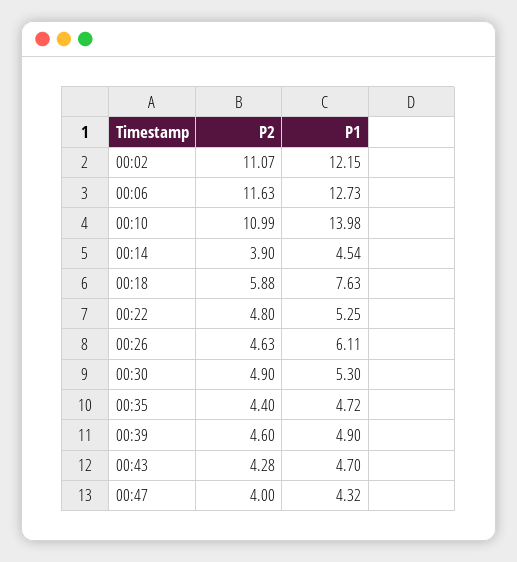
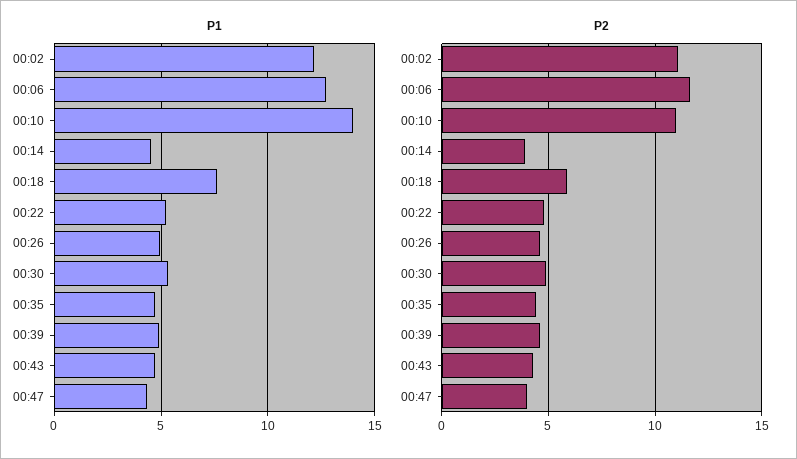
  {
    "P2": {
      "00:02": 11.07,
      "00:06": 11.63,
      "00:10": 10.99,
      "00:14": 3.9,
      "00:18": 5.88,
      "00:22": 4.8,
      "00:26": 4.63,
      "00:30": 4.9,
      "00:35": 4.4,
      "00:39": 4.6,
      "00:43": 4.28,
      "00:47": 4
    },
    "P1": {
      "00:02": 12.15,
      "00:06": 12.73,
      "00:10": 13.98,
      "00:14": 4.54,
      "00:18": 7.63,
      "00:22": 5.25,
-     "00:26": 6.11,
+     "00:26": 5,
      "00:30": 5.3,
      "00:35": 4.72,
      "00:39": 4.9,
      "00:43": 4.7,
      "00:47": 4.32
    }
  }

